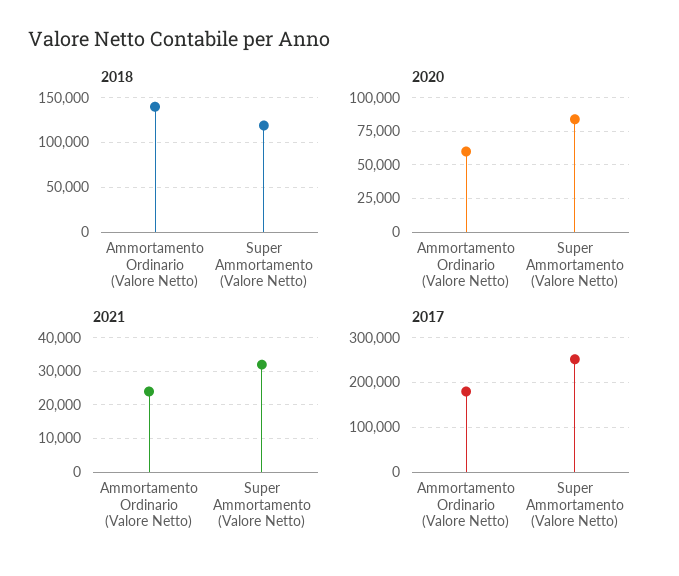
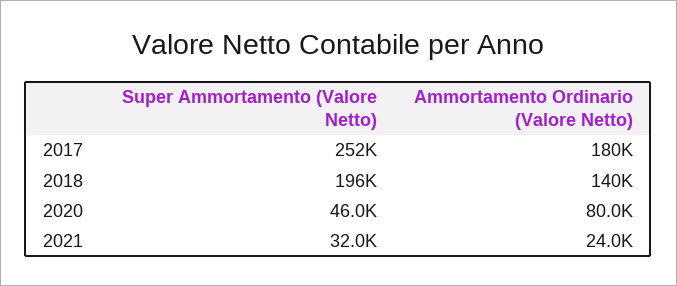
  {
    "2018": {
      "Ammortamento Ordinario (Valore Netto)": 140000,
-     "Super Ammortamento (Valore Netto)": 120000
+     "Super Ammortamento (Valore Netto)": 196000
    },
    "2020": {
-     "Ammortamento Ordinario (Valore Netto)": 60000,
+     "Ammortamento Ordinario (Valore Netto)": 80000,
-     "Super Ammortamento (Valore Netto)": 85000
+     "Super Ammortamento (Valore Netto)": 46000
    },
    "2021": {
      "Ammortamento Ordinario (Valore Netto)": 24000,
      "Super Ammortamento (Valore Netto)": 32000
    },
    "2017": {
      "Ammortamento Ordinario (Valore Netto)": 180000,
      "Super Ammortamento (Valore Netto)": 252000
    }
  }

